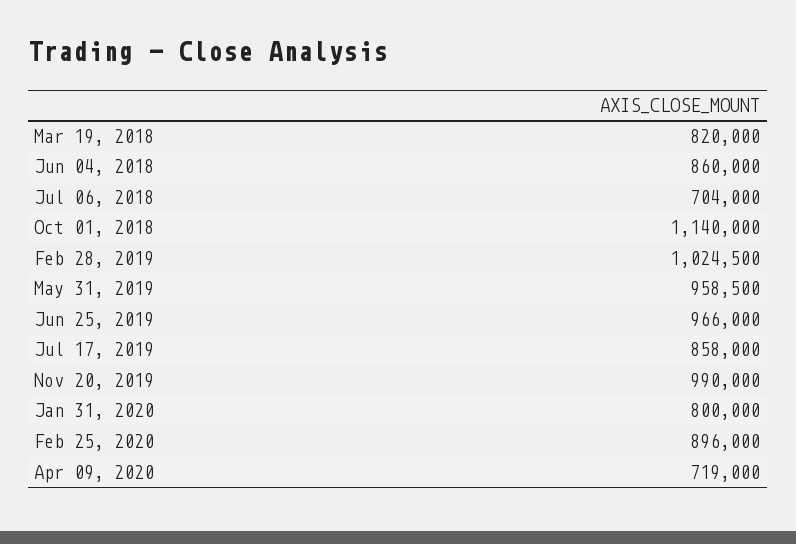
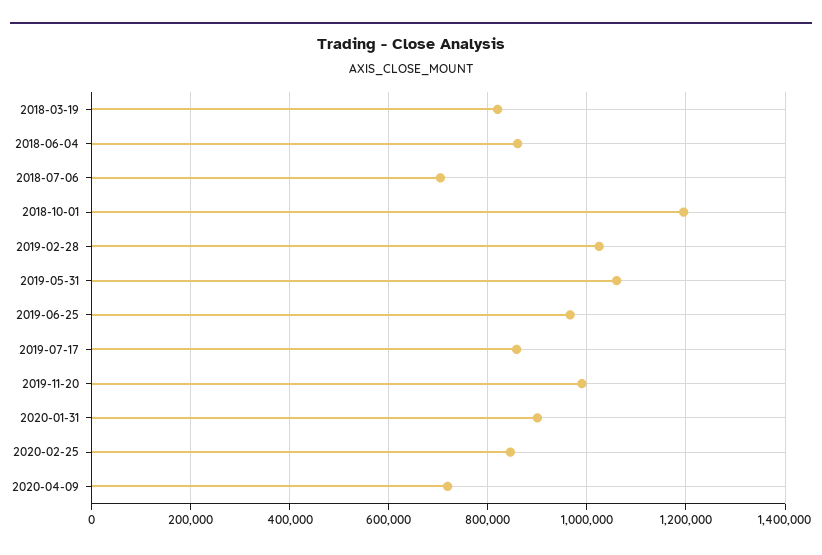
  {
    "Mar 19, 2018": 820000,
    "Jun 04, 2018": 860000,
    "Jul 06, 2018": 704000,
-   "Oct 01, 2018": 1140000,
+   "Oct 01, 2018": 1200000,
    "Feb 28, 2019": 1024500,
-   "May 31, 2019": 958500,
+   "May 31, 2019": 1060000,
    "Jun 25, 2019": 966000,
    "Jul 17, 2019": 858000,
    "Nov 20, 2019": 990000,
-   "Jan 31, 2020": 800000,
+   "Jan 31, 2020": 900000,
-   "Feb 25, 2020": 896000,
+   "Feb 25, 2020": 840000,
    "Apr 09, 2020": 719000
  }

